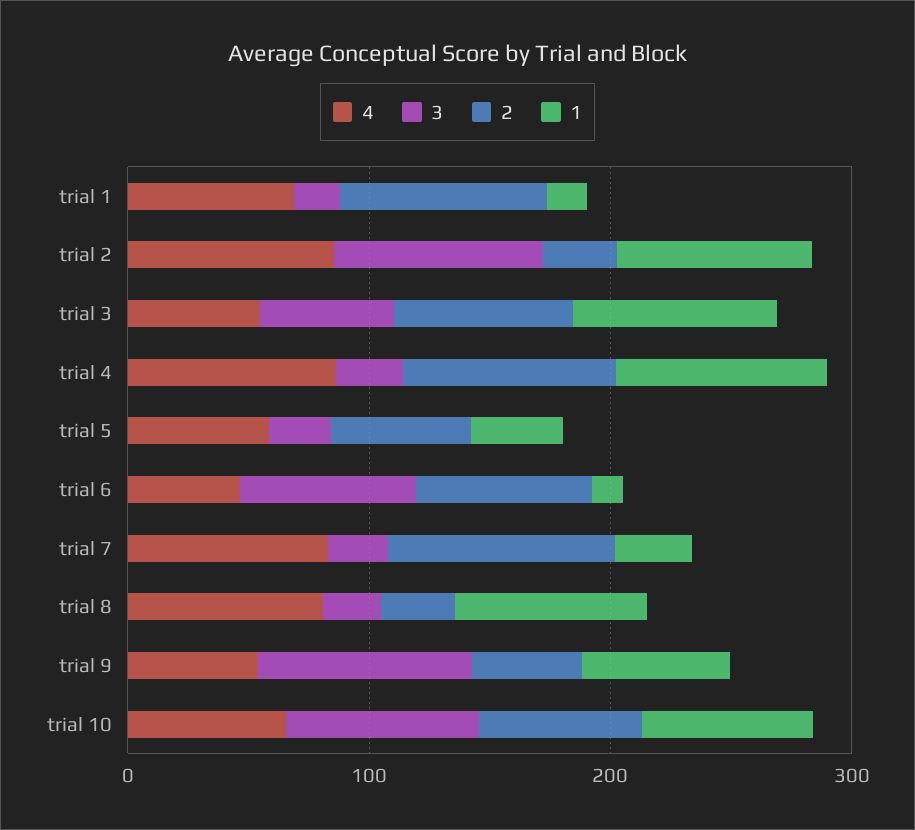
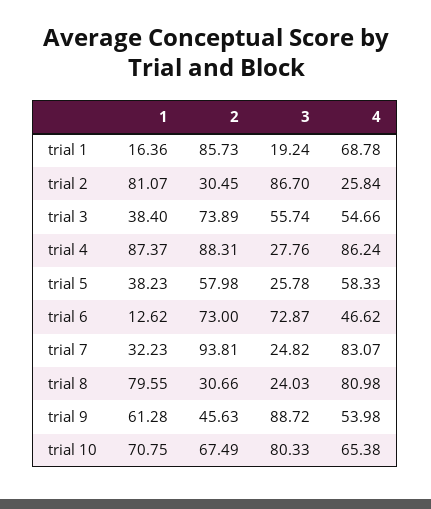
  {
    "4": {
      "trial 1": 68.78,
-     "trial 2": 80,
+     "trial 2": 25.84,
      "trial 3": 54.66,
      "trial 4": 86.24,
      "trial 5": 58.33,
      "trial 6": 46.62,
      "trial 7": 83.07,
      "trial 8": 80.98,
      "trial 9": 53.98,
      "trial 10": 65.38
    },
    "3": {
      "trial 1": 19.24,
      "trial 2": 86.7,
      "trial 3": 55.74,
      "trial 4": 27.76,
      "trial 5": 25.78,
      "trial 6": 72.87,
      "trial 7": 24.82,
      "trial 8": 24.03,
      "trial 9": 88.72,
      "trial 10": 80.33
    },
    "2": {
      "trial 1": 85.73,
      "trial 2": 30.45,
      "trial 3": 73.89,
      "trial 4": 88.31,
      "trial 5": 57.98,
      "trial 6": 73,
      "trial 7": 93.81,
      "trial 8": 30.66,
      "trial 9": 45.63,
      "trial 10": 67.49
    },
    "1": {
      "trial 1": 16.36,
      "trial 2": 81.07,
-     "trial 3": 80,
+     "trial 3": 38.4,
      "trial 4": 87.37,
      "trial 5": 38.23,
      "trial 6": 12.62,
      "trial 7": 32.23,
      "trial 8": 79.55,
      "trial 9": 61.28,
      "trial 10": 70.75
    }
  }

